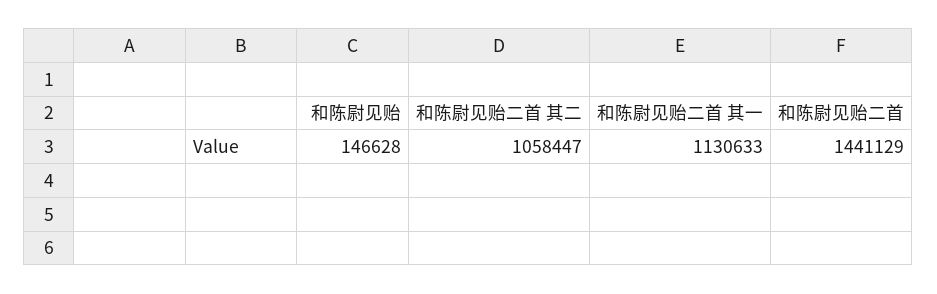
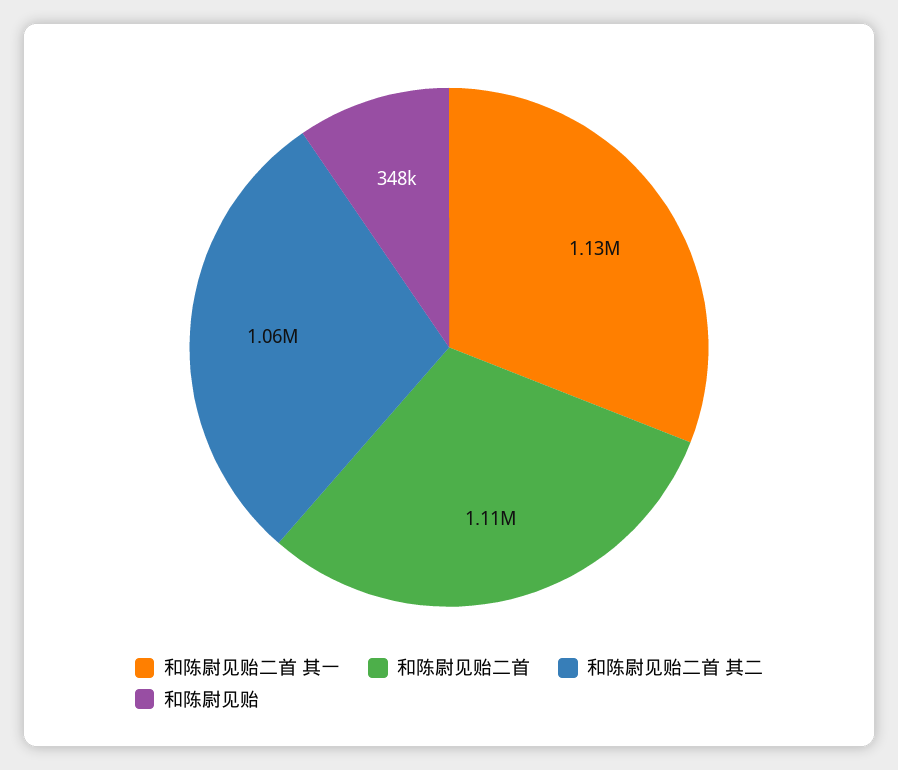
  {
-   "和陈尉见贻": 146628,
+   "和陈尉见贻": 348000,
    "和陈尉见贻二首 其二": 1058447,
    "和陈尉见贻二首 其一": 1130633,
-   "和陈尉见贻二首": 1441129
+   "和陈尉见贻二首": 1110000
  }

